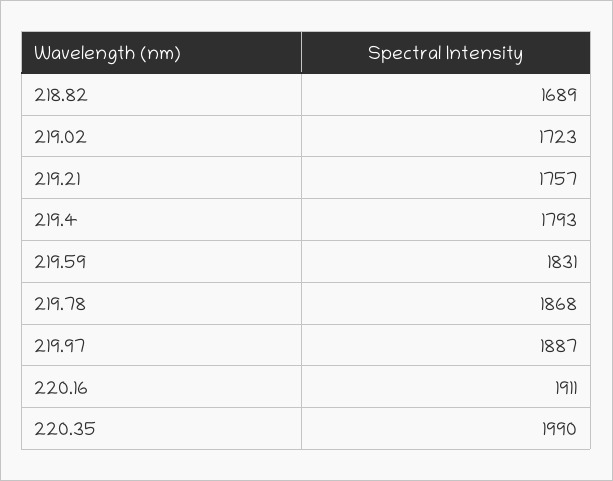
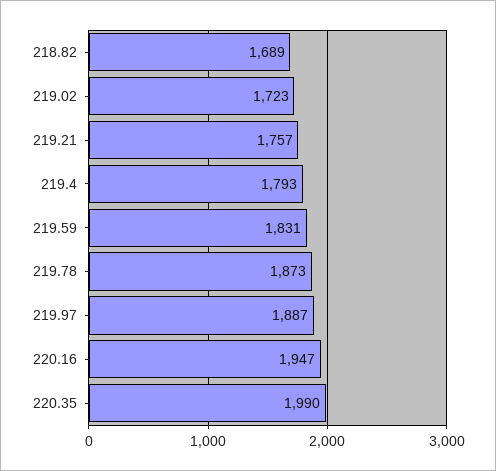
  {
    "218.82": 1689,
    "219.02": 1723,
    "219.21": 1757,
    "219.4": 1793,
    "219.59": 1831,
-   "219.78": 1868,
+   "219.78": 1873,
    "219.97": 1887,
-   "220.16": 1911,
+   "220.16": 1947,
    "220.35": 1990
  }

